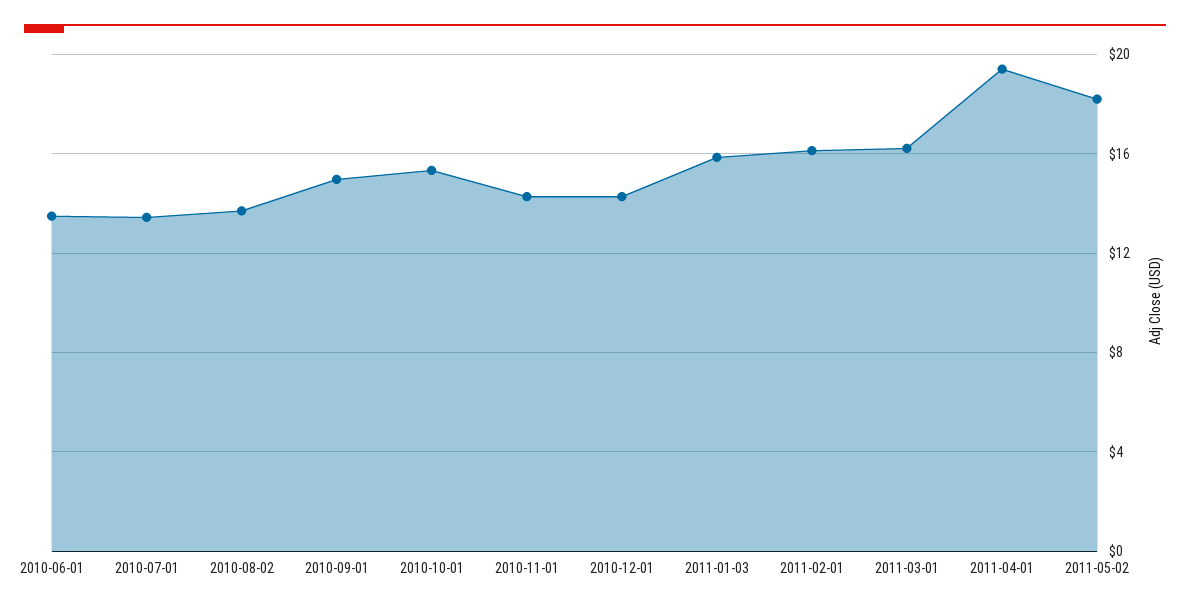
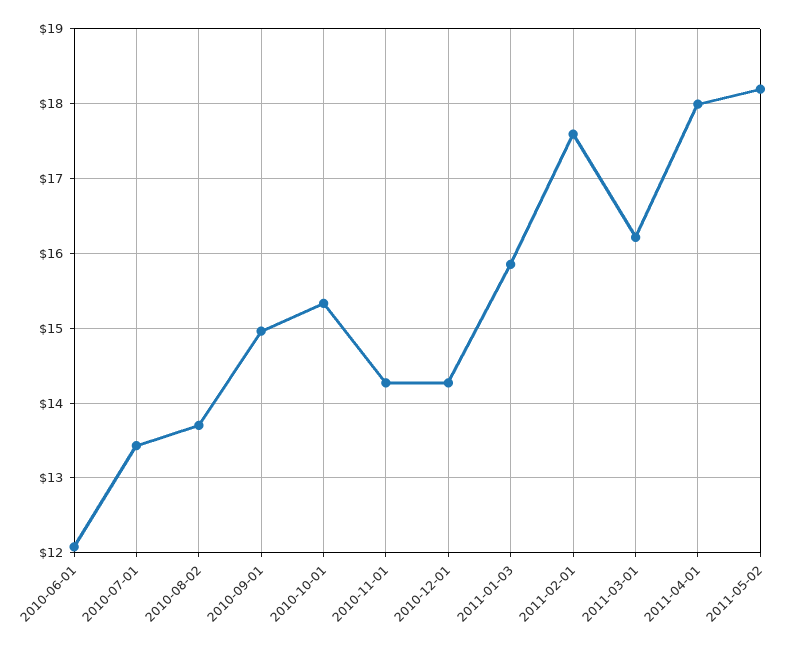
  {
-   "2010-06-01": 13.5,
+   "2010-06-01": 12.1,
    "2010-07-01": 13.4,
    "2010-08-02": 13.7,
    "2010-09-01": 15,
    "2010-10-01": 15.3,
    "2010-11-01": 14.3,
    "2010-12-01": 14.3,
    "2011-01-03": 15.9,
-   "2011-02-01": 16,
+   "2011-02-01": 17.6,
    "2011-03-01": 16.2,
-   "2011-04-01": 19.5,
+   "2011-04-01": 18,
    "2011-05-02": 18.2
  }

